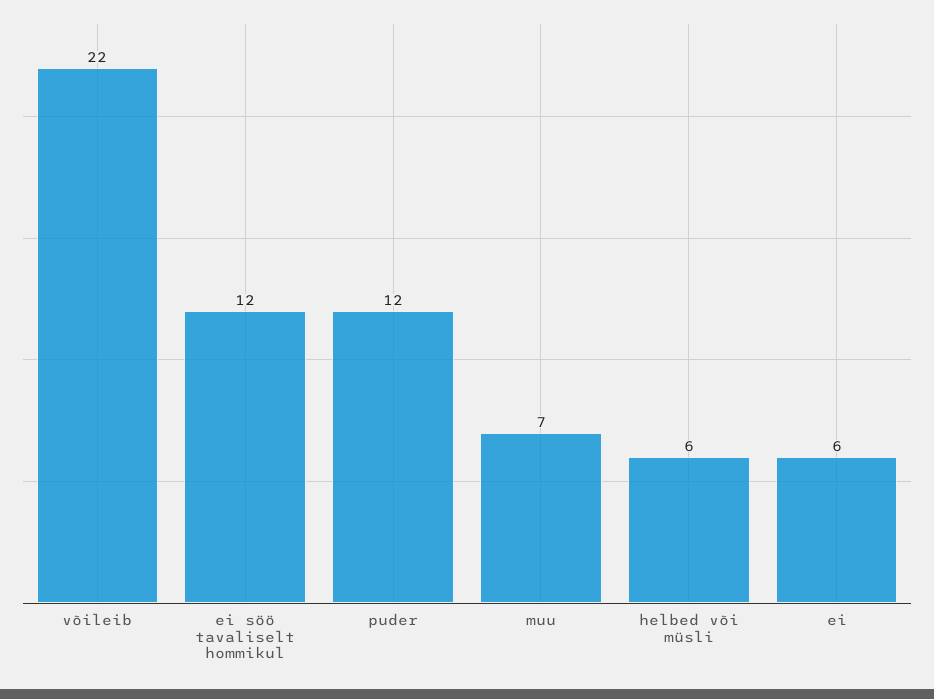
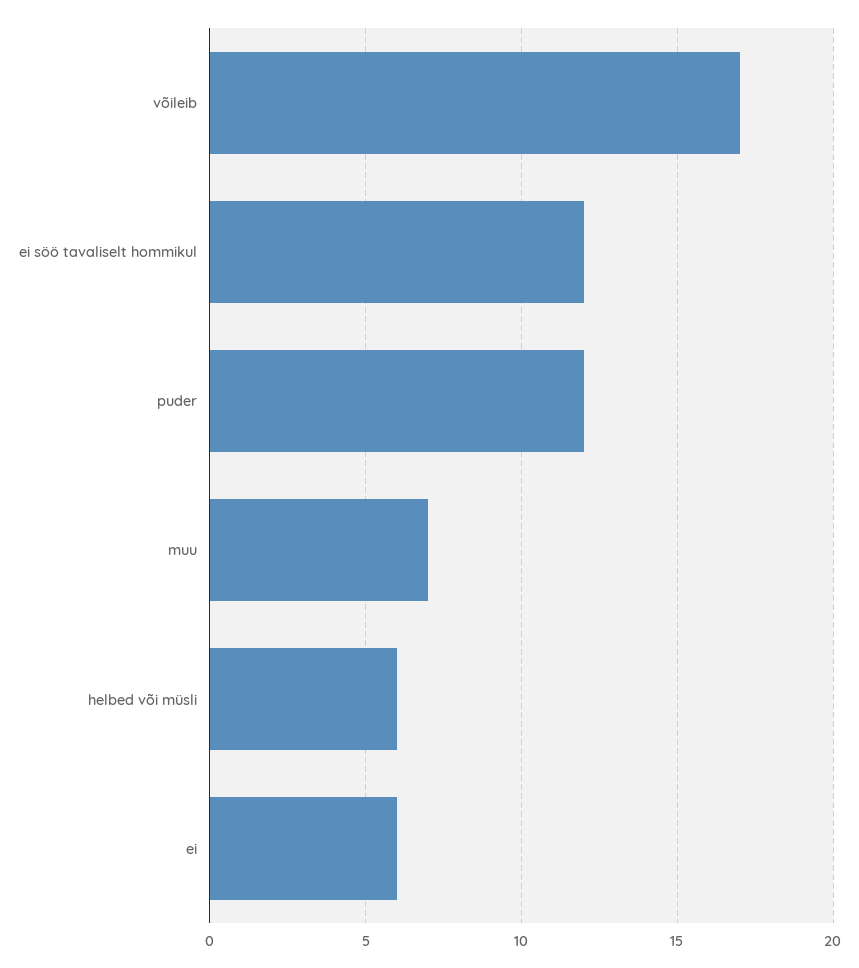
  {
-   "võileib": 22,
+   "võileib": 17,
    "ei söö tavaliselt hommikul": 12,
    "puder": 12,
    "muu": 7,
    "helbed või müsli": 6,
    "ei": 6
  }

